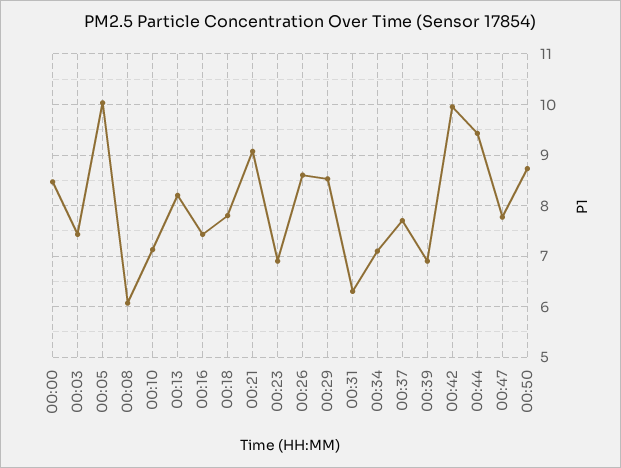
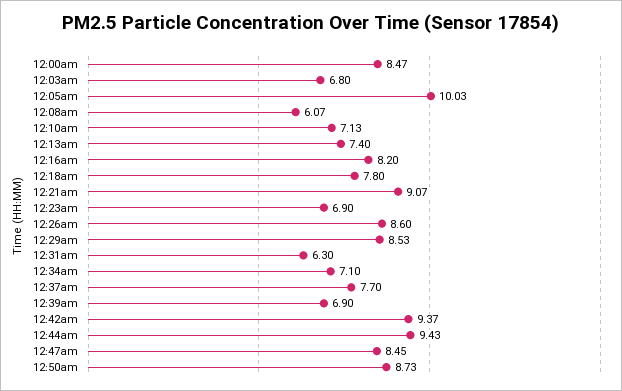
  {
    "00:00": 8.47,
-   "00:03": 7.4,
+   "00:03": 6.8,
    "00:05": 10.03,
    "00:08": 6.07,
    "00:10": 7.13,
-   "00:13": 8.2,
+   "00:13": 7.4,
-   "00:16": 7.4,
+   "00:16": 8.2,
    "00:18": 7.8,
    "00:21": 9.07,
    "00:23": 6.9,
    "00:26": 8.6,
    "00:29": 8.53,
    "00:31": 6.3,
    "00:34": 7.1,
    "00:37": 7.7,
    "00:39": 6.9,
-   "00:42": 10,
+   "00:42": 9.37,
    "00:44": 9.43,
-   "00:47": 7.8,
+   "00:47": 8.45,
    "00:50": 8.73
  }

